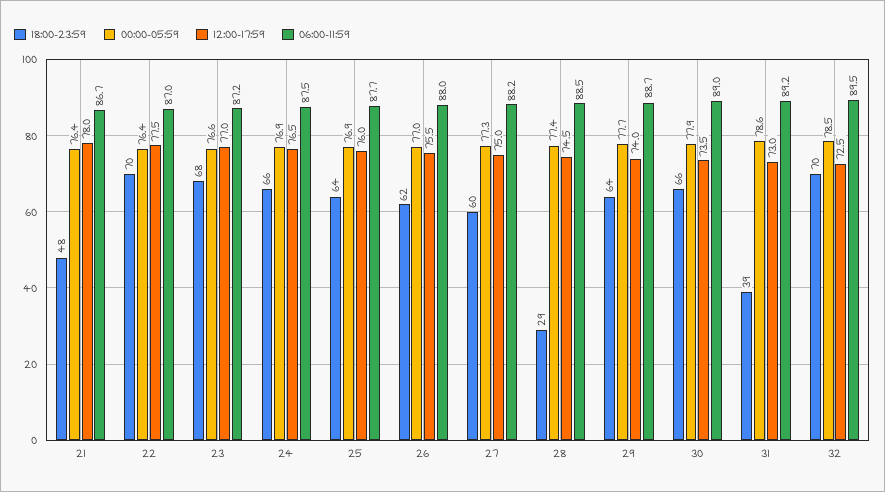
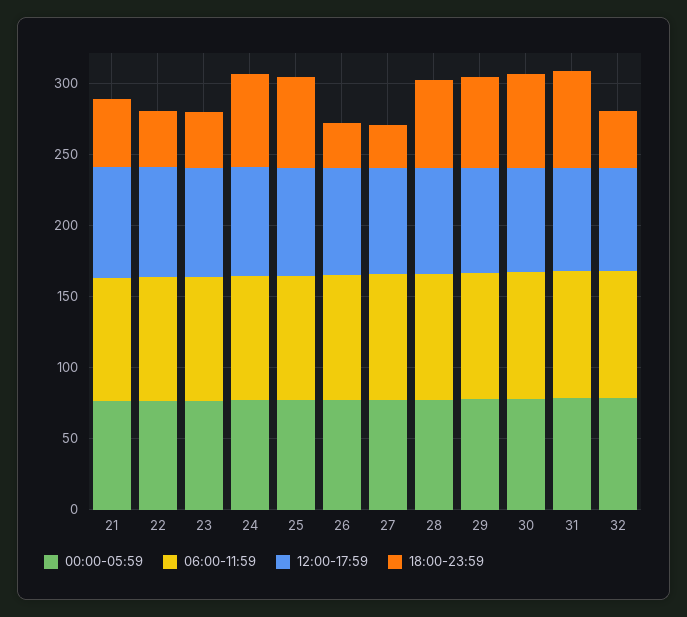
  {
    "18:00-23:59": {
      "21": 48,
-     "22": 70,
+     "22": 40,
-     "23": 68,
+     "23": 40,
      "24": 66,
      "25": 64,
-     "26": 62,
+     "26": 30,
-     "27": 60,
+     "27": 30,
-     "28": 29,
+     "28": 60,
      "29": 64,
      "30": 66,
-     "31": 39,
+     "31": 70,
-     "32": 70
+     "32": 40
    },
    "00:00-05:59": {
      "21": 76.4,
      "22": 76.4,
      "23": 76.6,
      "24": 76.9,
      "25": 76.9,
      "26": 77,
      "27": 77.3,
      "28": 77.4,
      "29": 77.7,
      "30": 77.9,
      "31": 78.6,
      "32": 78.5
    },
    "12:00-17:59": {
      "21": 78,
      "22": 77.5,
      "23": 77,
      "24": 76.5,
      "25": 76,
      "26": 75.5,
      "27": 75,
      "28": 74.5,
      "29": 74,
      "30": 73.5,
      "31": 73,
      "32": 72.5
    },
    "06:00-11:59": {
      "21": 86.7,
      "22": 87,
      "23": 87.2,
      "24": 87.5,
      "25": 87.7,
      "26": 88,
      "27": 88.2,
      "28": 88.5,
      "29": 88.7,
      "30": 89,
      "31": 89.2,
      "32": 89.5
    }
  }

